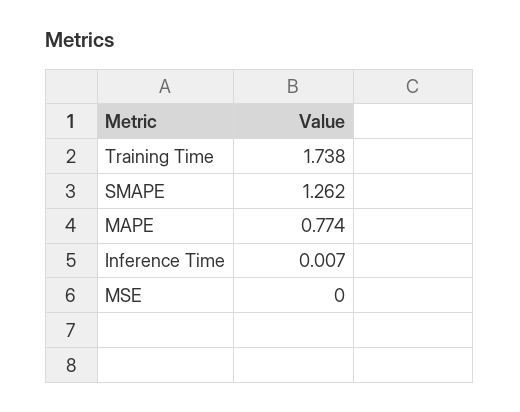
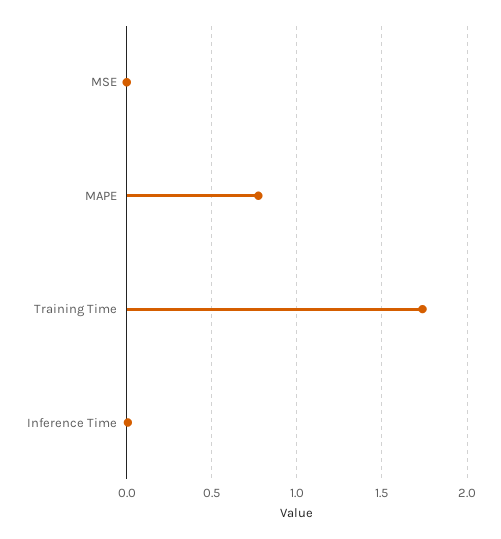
  {
    "Training Time": 1.738,
-   "SMAPE": 1.262,
    "MAPE": 0.774,
    "Inference Time": 0.007,
    "MSE": 0
  }

